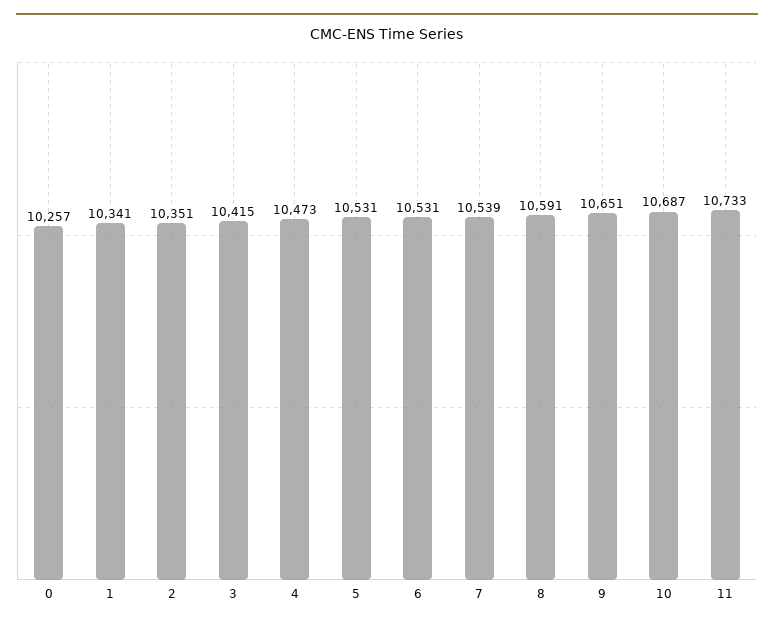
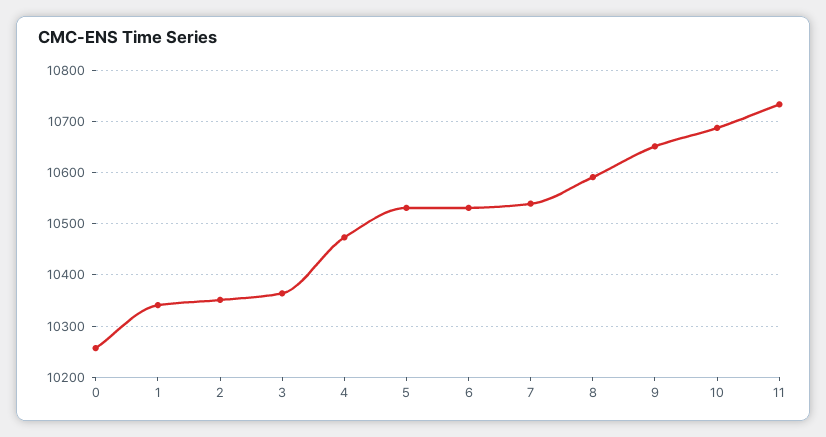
  {
    "0": 10257,
    "1": 10341,
    "2": 10351,
-   "3": 10415,
+   "3": 10360,
    "4": 10473,
    "5": 10531,
    "6": 10531,
    "7": 10539,
    "8": 10591,
    "9": 10651,
    "10": 10687,
    "11": 10733
  }

